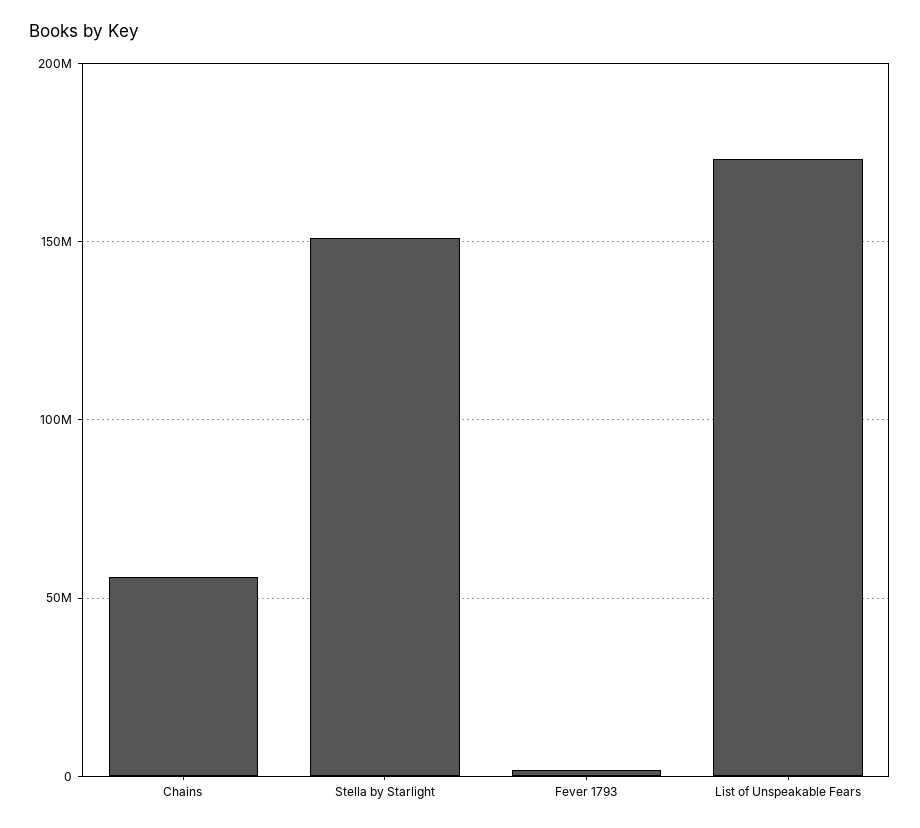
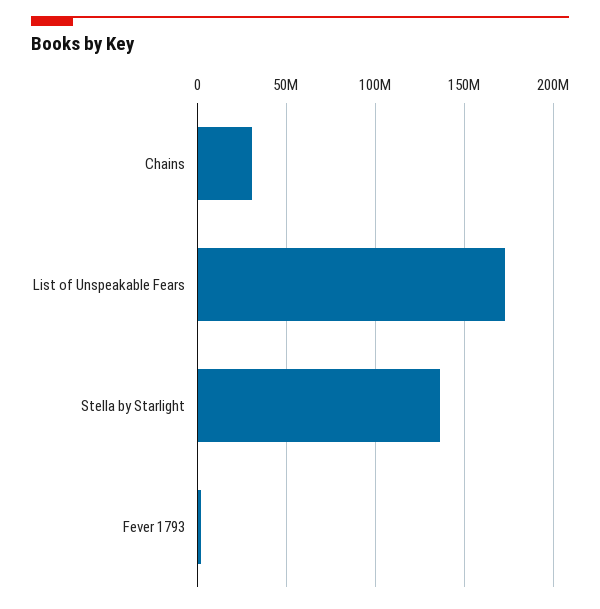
  {
-   "Chains": 55000000,
+   "Chains": 30000000,
-   "Stella by Starlight": 150000000,
+   "Stella by Starlight": 135000000,
    "Fever 1793": 0,
    "List of Unspeakable Fears": 175000000
  }

